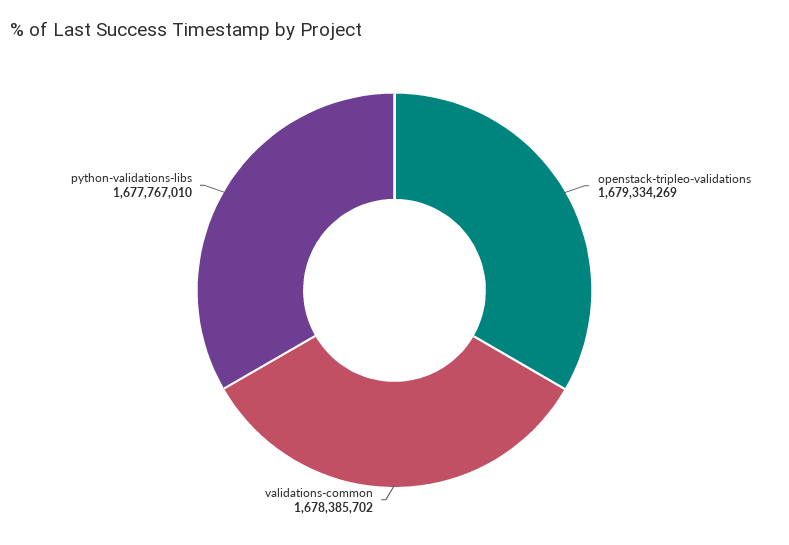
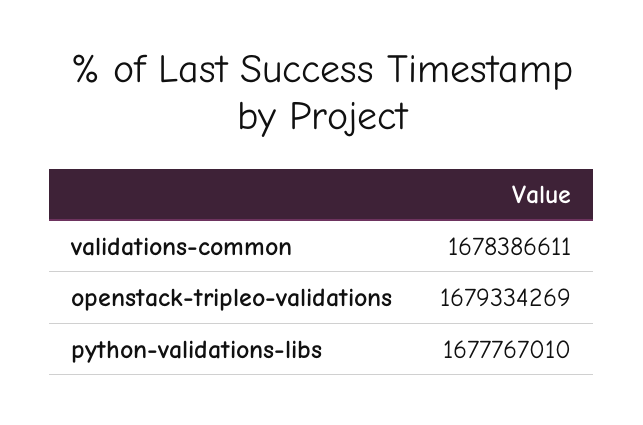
  {
    "openstack-tripleo-validations": 1679334269,
-   "validations-common": 1678385702,
+   "validations-common": 1678386611,
    "python-validations-libs": 1677767010
  }

